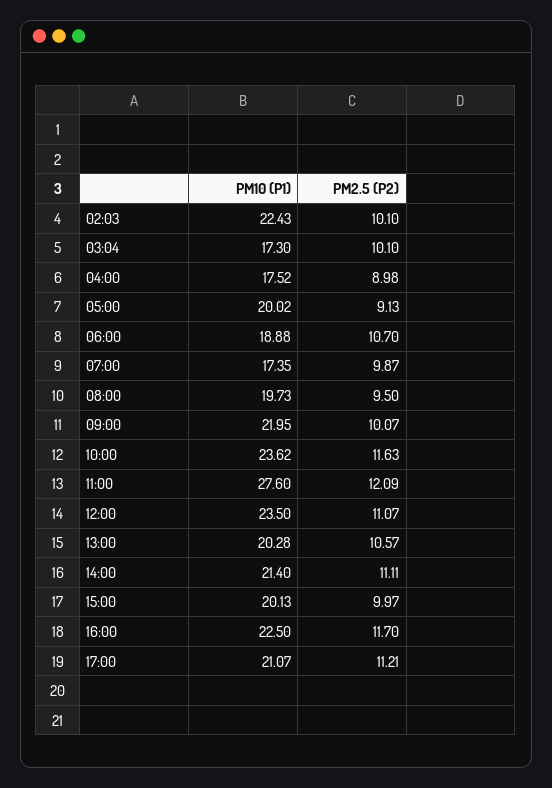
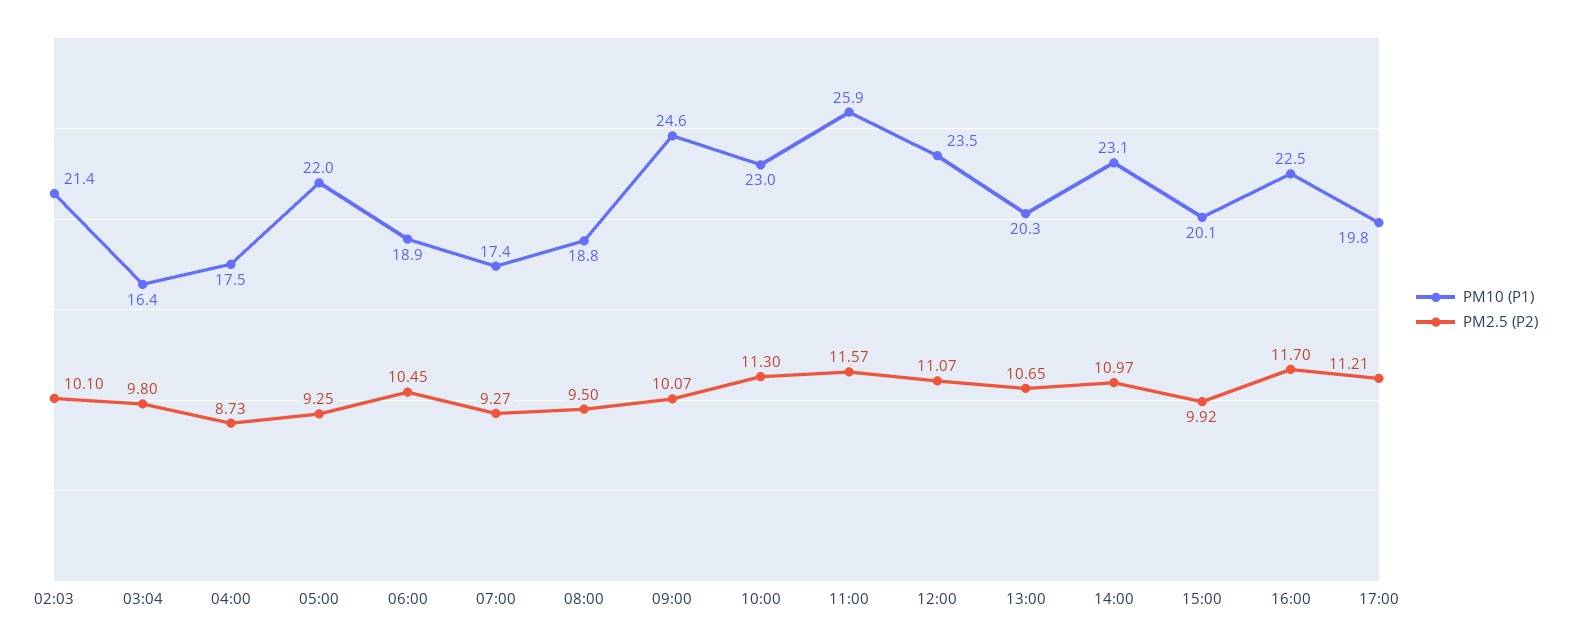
  {
    "PM10 (P1)": {
-     "02:03": 22.43,
+     "02:03": 21.4,
-     "03:04": 17.3,
+     "03:04": 16.4,
      "04:00": 17.52,
-     "05:00": 20.02,
+     "05:00": 22,
      "06:00": 18.88,
      "07:00": 17.35,
-     "08:00": 19.73,
+     "08:00": 18.8,
-     "09:00": 21.95,
+     "09:00": 24.6,
-     "10:00": 23.62,
+     "10:00": 23,
-     "11:00": 27.6,
+     "11:00": 25.9,
      "12:00": 23.5,
      "13:00": 20.28,
-     "14:00": 21.4,
+     "14:00": 23.1,
      "15:00": 20.13,
      "16:00": 22.5,
-     "17:00": 21.07
+     "17:00": 19.8
    },
    "PM2.5 (P2)": {
      "02:03": 10.1,
-     "03:04": 10.1,
+     "03:04": 9.8,
-     "04:00": 8.98,
+     "04:00": 8.73,
-     "05:00": 9.13,
+     "05:00": 9.25,
-     "06:00": 10.7,
+     "06:00": 10.45,
-     "07:00": 9.87,
+     "07:00": 9.27,
      "08:00": 9.5,
      "09:00": 10.07,
-     "10:00": 11.63,
+     "10:00": 11.3,
-     "11:00": 12.09,
+     "11:00": 11.57,
      "12:00": 11.07,
-     "13:00": 10.57,
+     "13:00": 10.65,
-     "14:00": 11.11,
+     "14:00": 10.97,
-     "15:00": 9.97,
+     "15:00": 9.92,
      "16:00": 11.7,
      "17:00": 11.21
    }
  }

